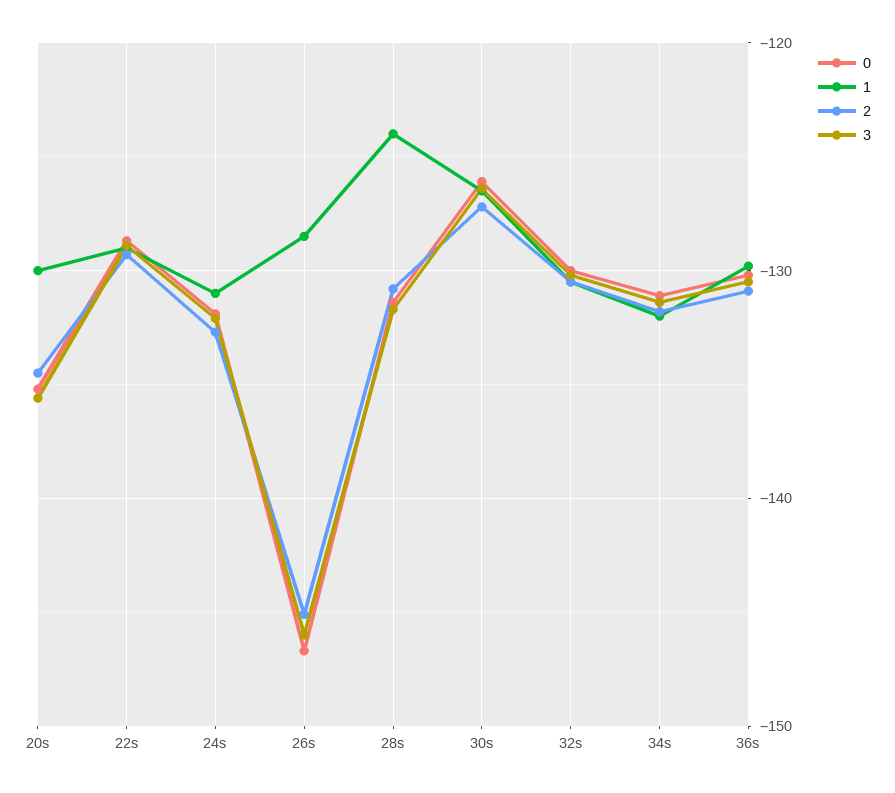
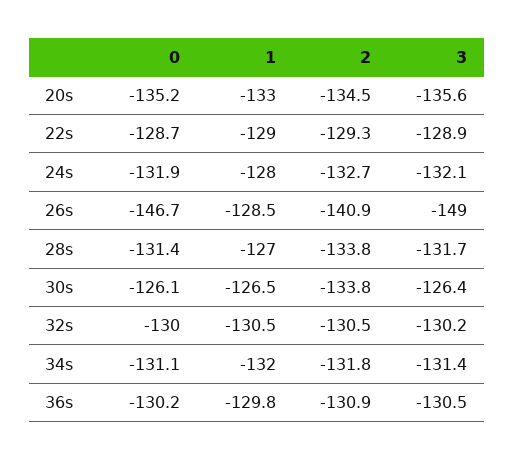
  {
    "0": {
      "20s": -135.2,
      "22s": -128.7,
      "24s": -131.9,
      "26s": -146.7,
      "28s": -131.4,
      "30s": -126.1,
      "32s": -130,
      "34s": -131.1,
      "36s": -130.2
    },
    "1": {
-     "20s": -130,
+     "20s": -133,
      "22s": -129,
-     "24s": -131,
+     "24s": -128,
      "26s": -128.5,
-     "28s": -124,
+     "28s": -127,
      "30s": -126.5,
      "32s": -130.5,
      "34s": -132,
      "36s": -129.8
    },
    "2": {
      "20s": -134.5,
      "22s": -129.3,
      "24s": -132.7,
-     "26s": -145,
+     "26s": -140.9,
-     "28s": -131,
+     "28s": -133.8,
-     "30s": -127,
+     "30s": -133.8,
      "32s": -130.5,
      "34s": -131.8,
      "36s": -130.9
    },
    "3": {
      "20s": -135.6,
      "22s": -128.9,
      "24s": -132.1,
-     "26s": -146,
+     "26s": -149,
      "28s": -131.7,
      "30s": -126.4,
      "32s": -130.2,
      "34s": -131.4,
      "36s": -130.5
    }
  }

